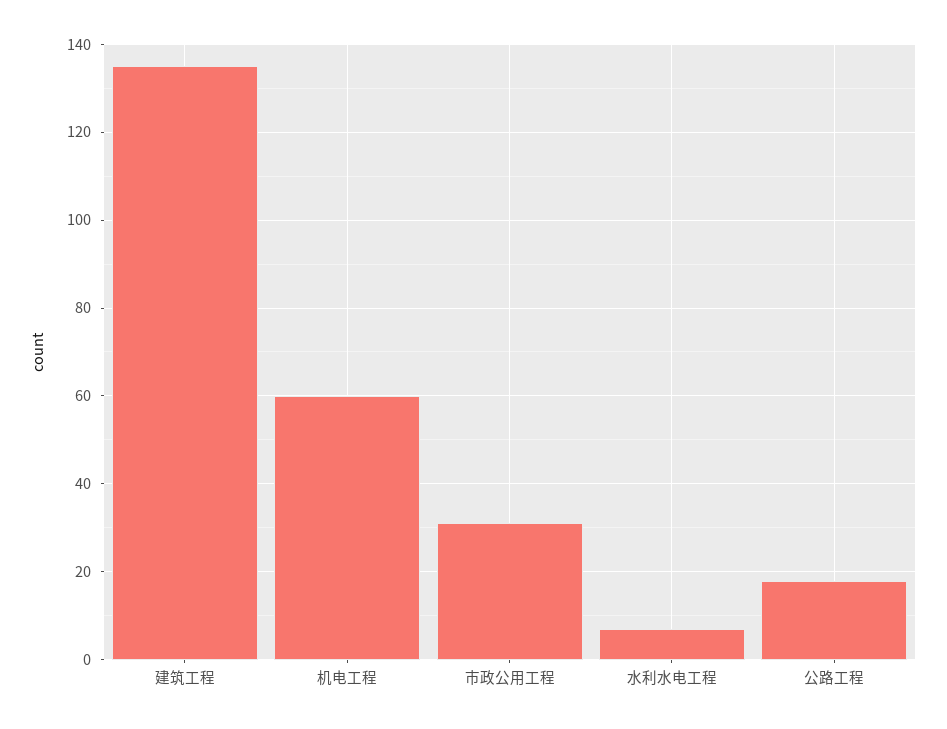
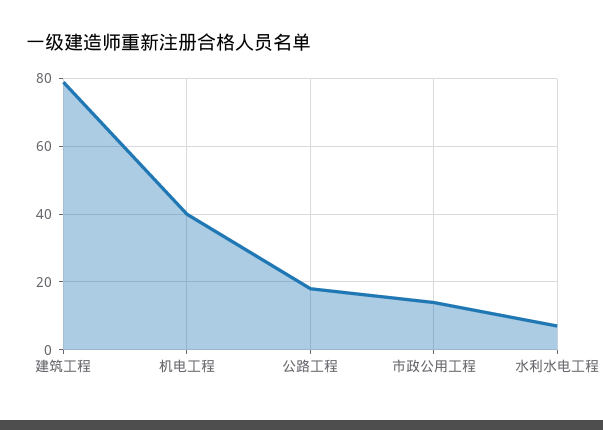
  {
-   "建筑工程": 135,
+   "建筑工程": 80,
-   "机电工程": 60,
+   "机电工程": 40,
-   "市政公用工程": 30,
+   "市政公用工程": 15,
    "水利水电工程": 5,
    "公路工程": 20
  }

